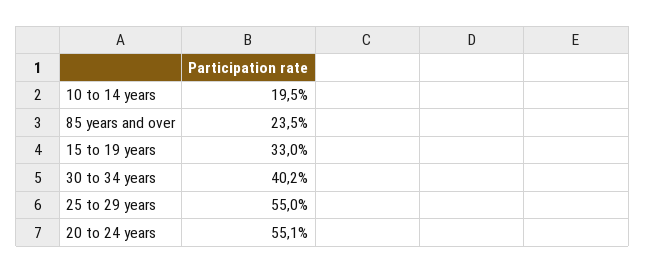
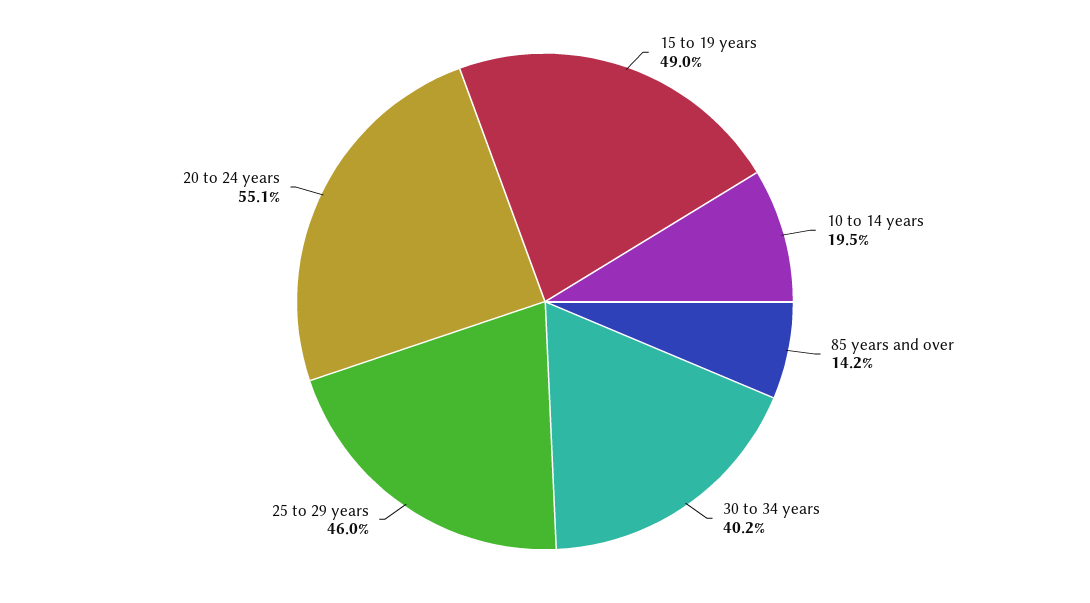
  {
    "10 to 14 years": 19.5,
-   "85 years and over": 23.5,
+   "85 years and over": 14.2,
-   "15 to 19 years": 33,
+   "15 to 19 years": 49,
    "30 to 34 years": 40.2,
-   "25 to 29 years": 55,
+   "25 to 29 years": 46,
    "20 to 24 years": 55.1
  }

